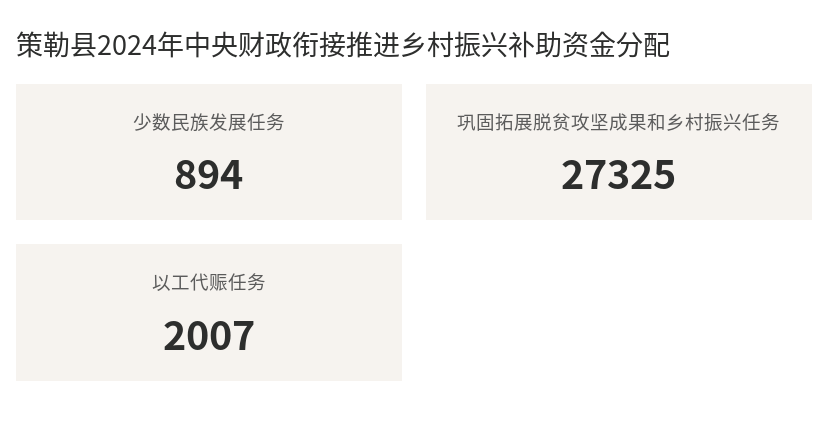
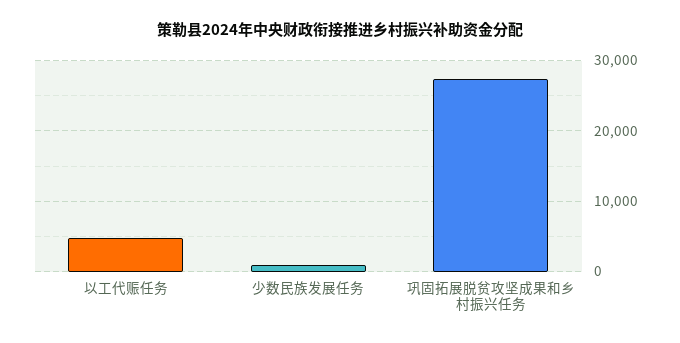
  {
    "少数民族发展任务": 894,
    "巩固拓展脱贫攻坚成果和乡村振兴任务": 27325,
-   "以工代赈任务": 2007
+   "以工代赈任务": 5000
  }

